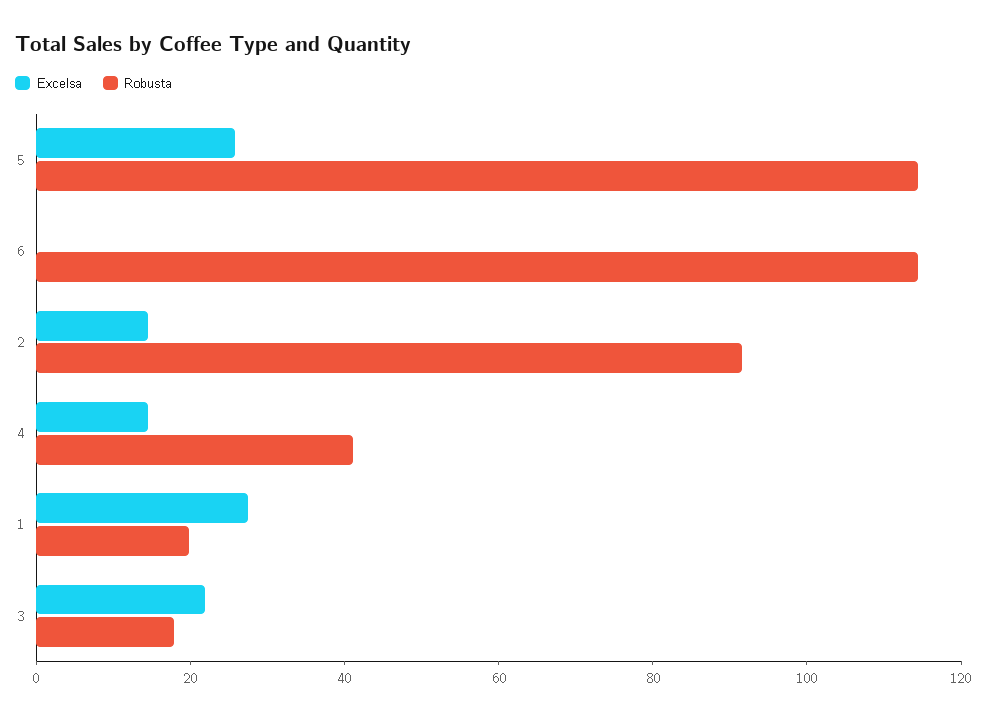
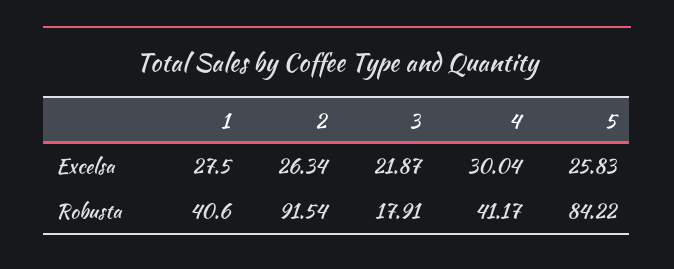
  {
    "Excelsa": {
      "5": 25.83,
-     "6": 0,
-     "2": 15,
+     "2": 26.34,
-     "4": 15,
+     "4": 30.04,
      "1": 27.5,
      "3": 21.87
    },
    "Robusta": {
-     "5": 115,
+     "5": 84.22,
-     "6": 115,
      "2": 91.54,
      "4": 41.17,
-     "1": 20,
+     "1": 40.6,
      "3": 17.91
    }
  }

